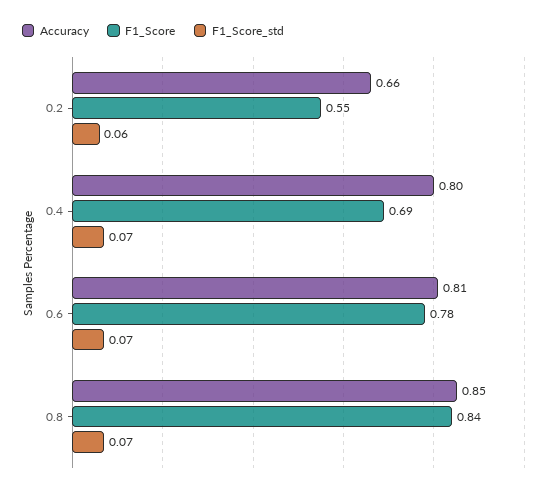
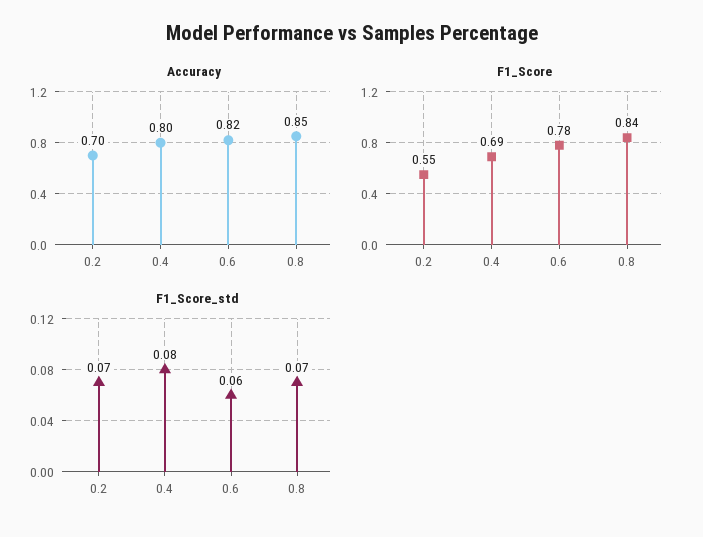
  {
    "Accuracy": {
-     "0.2": 0.66,
+     "0.2": 0.7,
      "0.4": 0.8,
-     "0.6": 0.81,
+     "0.6": 0.82,
      "0.8": 0.85
    },
    "F1_Score": {
      "0.2": 0.55,
      "0.4": 0.69,
      "0.6": 0.78,
      "0.8": 0.84
    },
    "F1_Score_std": {
-     "0.2": 0.06,
+     "0.2": 0.07,
-     "0.4": 0.07,
+     "0.4": 0.08,
-     "0.6": 0.07,
+     "0.6": 0.06,
      "0.8": 0.07
    }
  }

